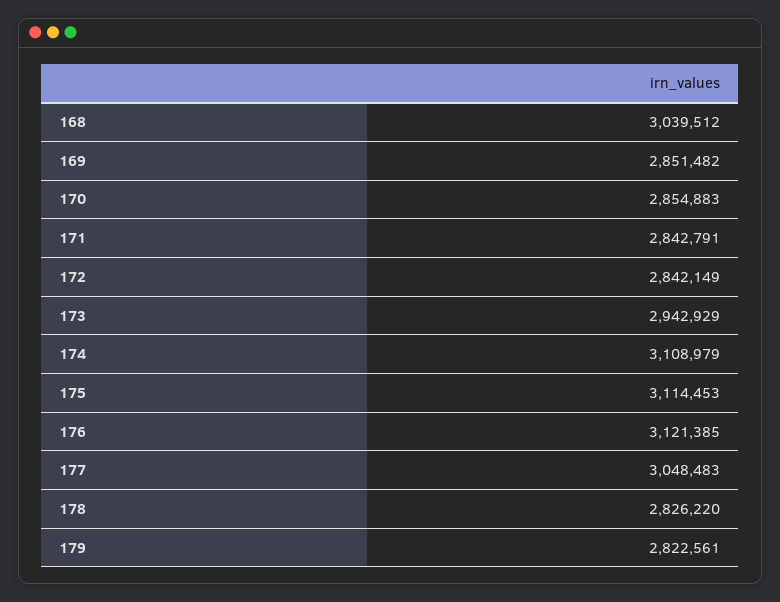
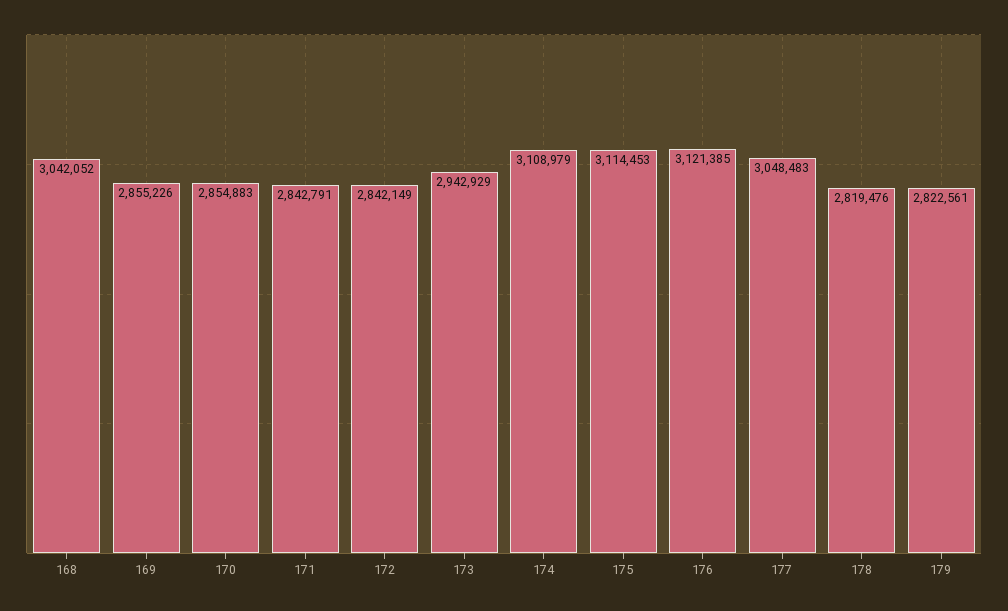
  {
-   "168": 3039512,
+   "168": 3042052,
-   "169": 2851482,
+   "169": 2855226,
    "170": 2854883,
    "171": 2842791,
    "172": 2842149,
    "173": 2942929,
    "174": 3108979,
    "175": 3114453,
    "176": 3121385,
    "177": 3048483,
-   "178": 2826220,
+   "178": 2819476,
    "179": 2822561
  }

